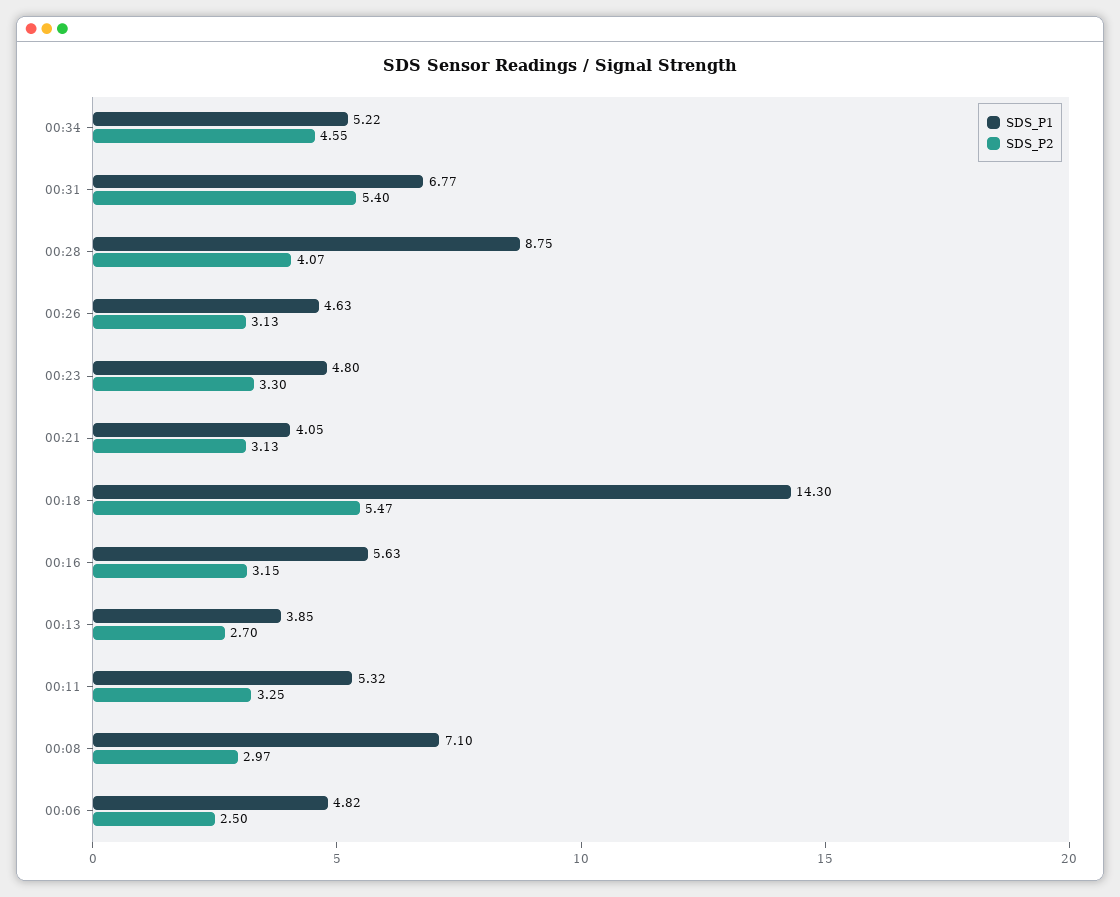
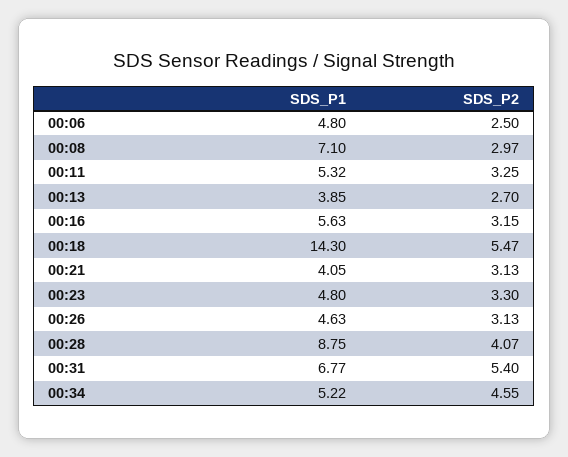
  {
    "SDS_P1": {
      "00:34": 5.22,
      "00:31": 6.77,
      "00:28": 8.75,
      "00:26": 4.63,
      "00:23": 4.8,
      "00:21": 4.05,
      "00:18": 14.3,
      "00:16": 5.63,
      "00:13": 3.85,
      "00:11": 5.32,
      "00:08": 7.1,
-     "00:06": 4.82
+     "00:06": 4.8
    },
    "SDS_P2": {
      "00:34": 4.55,
      "00:31": 5.4,
      "00:28": 4.07,
      "00:26": 3.13,
      "00:23": 3.3,
      "00:21": 3.13,
      "00:18": 5.47,
      "00:16": 3.15,
      "00:13": 2.7,
      "00:11": 3.25,
      "00:08": 2.97,
      "00:06": 2.5
    }
  }

